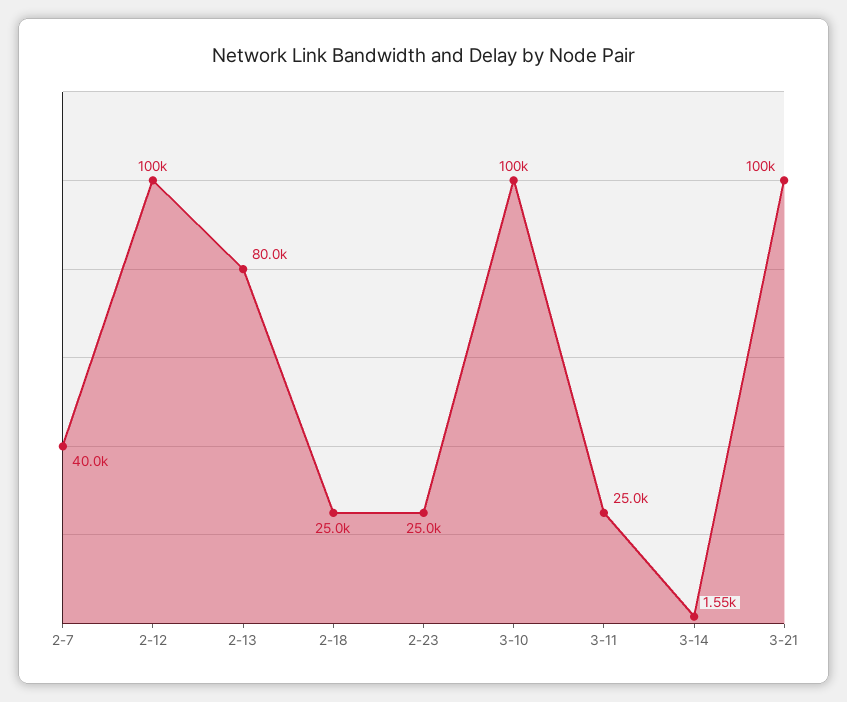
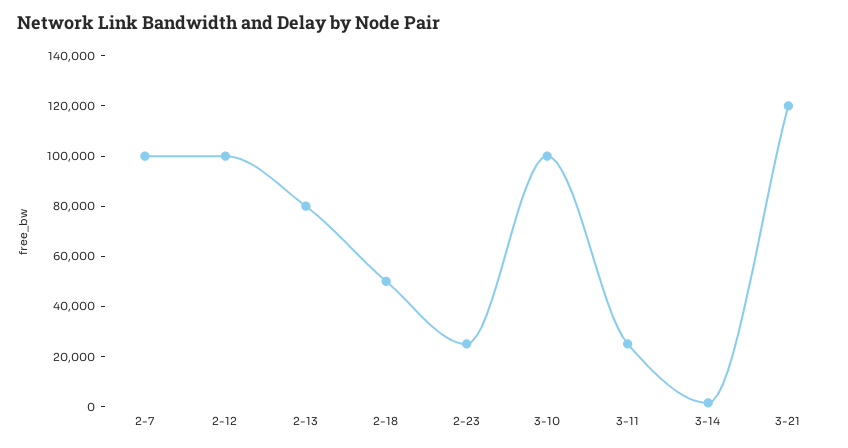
  {
-   "2-7": 40000,
+   "2-7": 100000,
    "2-12": 100000,
    "2-13": 80000,
-   "2-18": 25000,
+   "2-18": 50000,
    "2-23": 25000,
    "3-10": 100000,
    "3-11": 25000,
    "3-14": 1550,
-   "3-21": 100000
+   "3-21": 120000
  }

